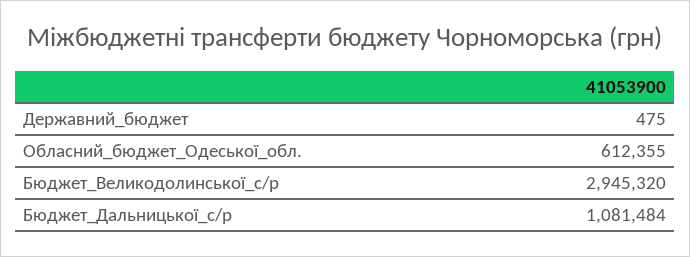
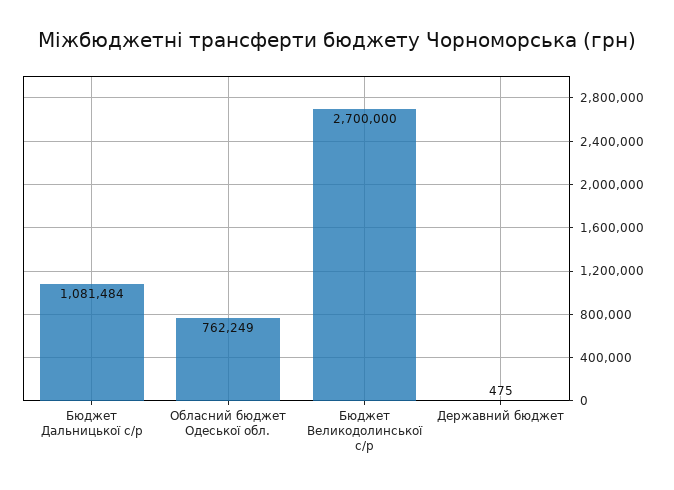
  {
    "Державний_бюджет": 475,
-   "Обласний_бюджет_Одеської_обл.": 612355,
+   "Обласний_бюджет_Одеської_обл.": 762249,
-   "Бюджет_Великодолинської_с/р": 2945320,
+   "Бюджет_Великодолинської_с/р": 2700000,
    "Бюджет_Дальницької_с/р": 1081484
  }

